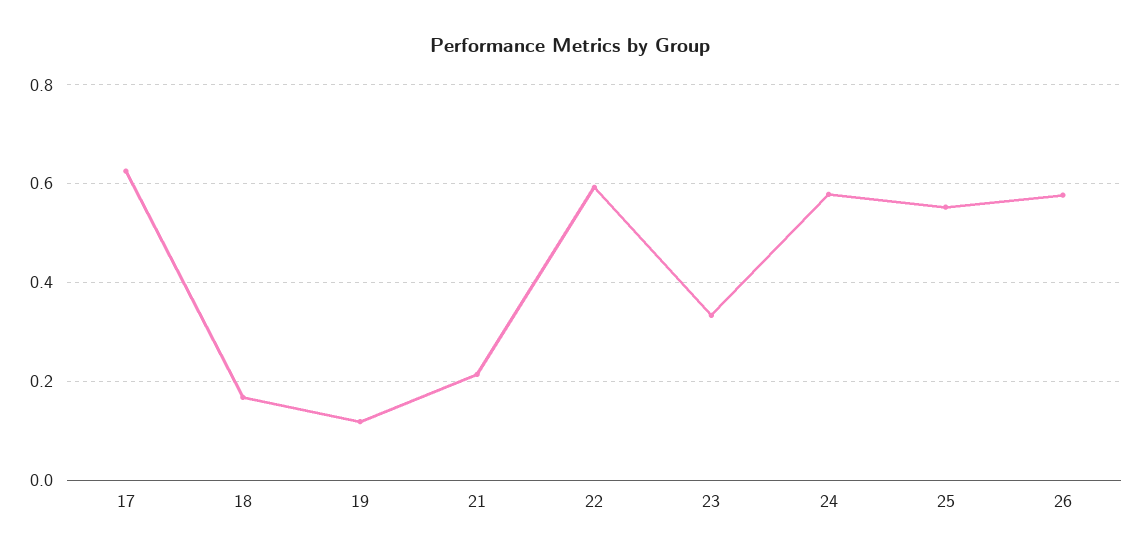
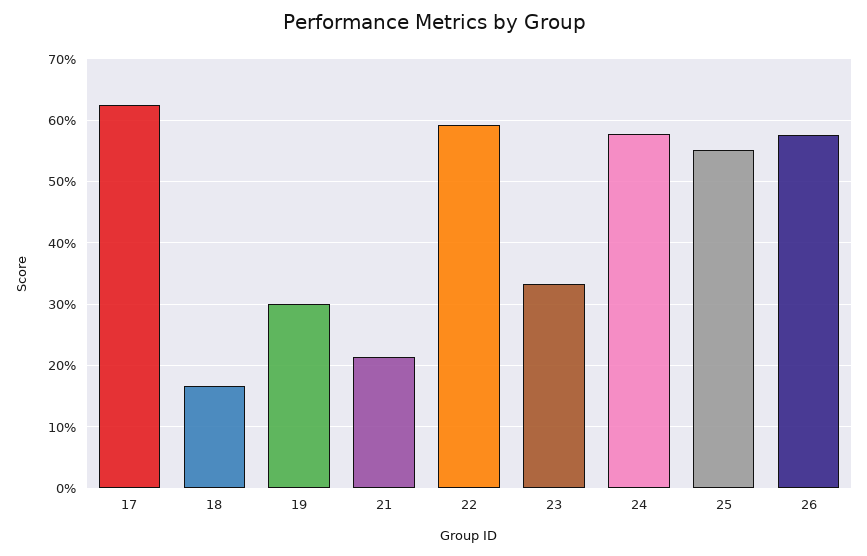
  {
    "17": 0.63,
    "18": 0.17,
-   "19": 0.12,
+   "19": 0.3,
    "21": 0.21,
    "22": 0.59,
    "23": 0.33,
    "24": 0.58,
    "25": 0.55,
    "26": 0.58
  }

